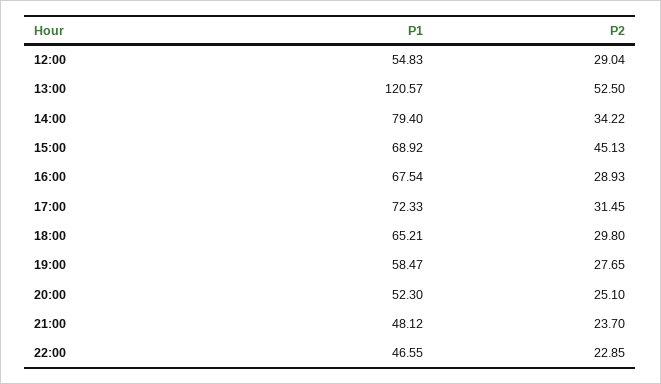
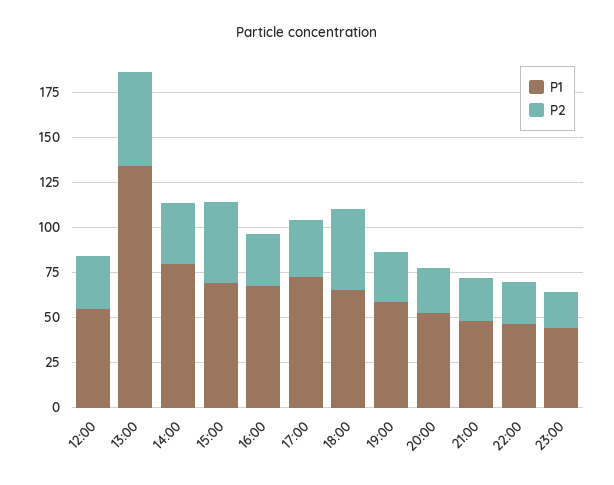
  {
    "P1": {
      "12:00": 54.83,
-     "13:00": 120.57,
+     "13:00": 135,
      "14:00": 79.4,
      "15:00": 68.92,
      "16:00": 67.54,
      "17:00": 72.33,
      "18:00": 65.21,
      "19:00": 58.47,
      "20:00": 52.3,
      "21:00": 48.12,
-     "22:00": 46.55
+     "22:00": 46.55,
+     "23:00": 45
    },
    "P2": {
      "12:00": 29.04,
      "13:00": 52.5,
      "14:00": 34.22,
      "15:00": 45.13,
      "16:00": 28.93,
      "17:00": 31.45,
-     "18:00": 29.8,
+     "18:00": 45,
      "19:00": 27.65,
      "20:00": 25.1,
      "21:00": 23.7,
-     "22:00": 22.85
+     "22:00": 22.85,
+     "23:00": 20
    }
  }

